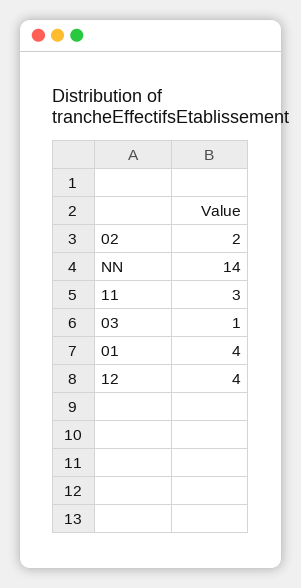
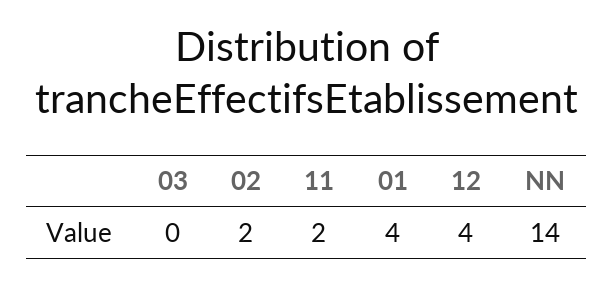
  {
    "02": 2,
    "NN": 14,
-   "11": 3,
+   "11": 2,
-   "03": 1,
+   "03": 0,
    "01": 4,
    "12": 4
  }

